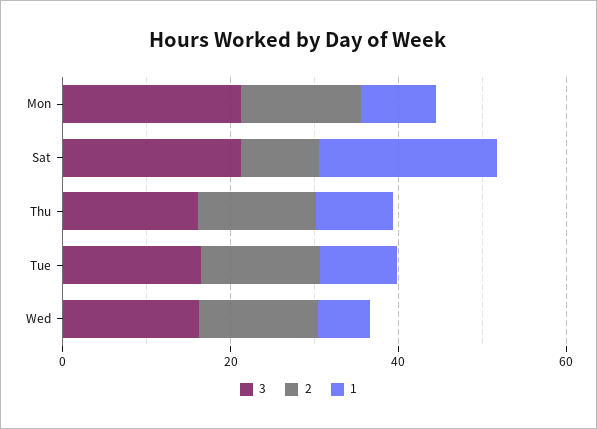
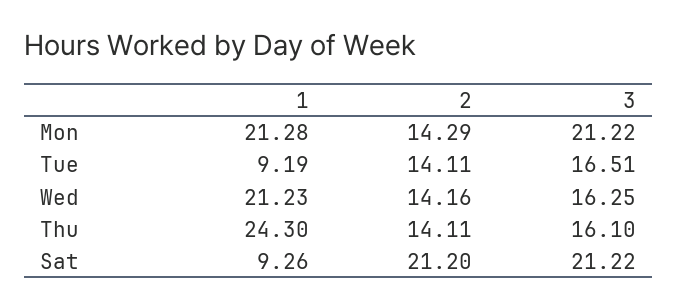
  {
    "3": {
      "Mon": 21.22,
      "Sat": 21.22,
      "Thu": 16.1,
      "Tue": 16.51,
      "Wed": 16.25
    },
    "2": {
      "Mon": 14.29,
-     "Sat": 10,
+     "Sat": 21.2,
      "Thu": 14.11,
      "Tue": 14.11,
      "Wed": 14.16
    },
    "1": {
-     "Mon": 10,
+     "Mon": 21.28,
-     "Sat": 20,
+     "Sat": 9.26,
-     "Thu": 10,
+     "Thu": 24.3,
      "Tue": 9.19,
-     "Wed": 5
+     "Wed": 21.23
    }
  }

